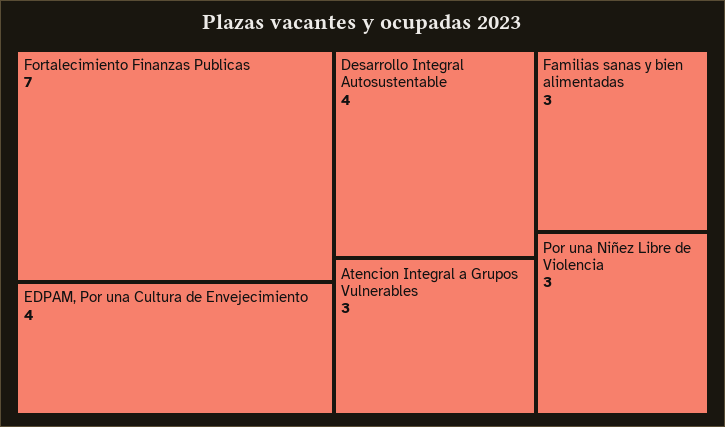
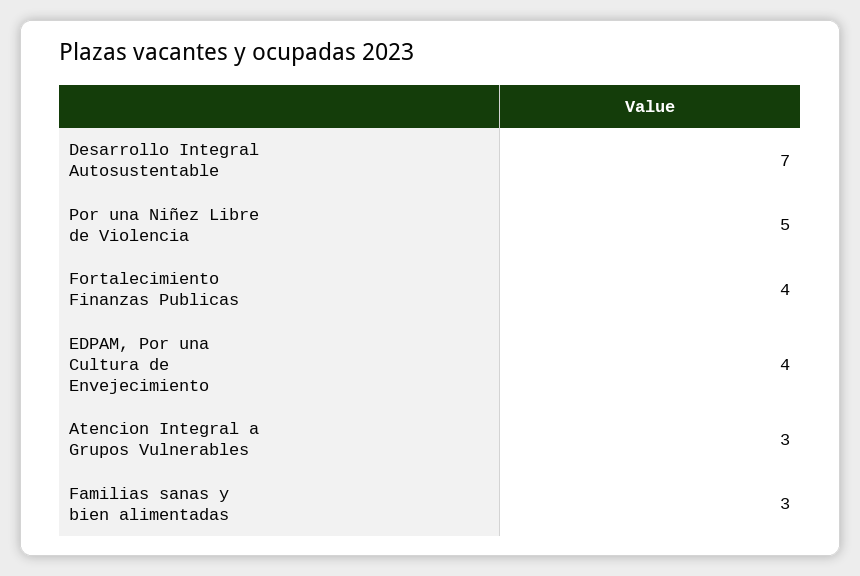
  {
-   "Fortalecimiento Finanzas Publicas": 7,
+   "Fortalecimiento Finanzas Publicas": 4,
    "EDPAM, Por una Cultura de Envejecimiento": 4,
-   "Desarrollo Integral Autosustentable": 4,
+   "Desarrollo Integral Autosustentable": 7,
    "Atencion Integral a Grupos Vulnerables": 3,
    "Familias sanas y bien alimentadas": 3,
-   "Por una Niñez Libre de Violencia": 3
+   "Por una Niñez Libre de Violencia": 5
  }

